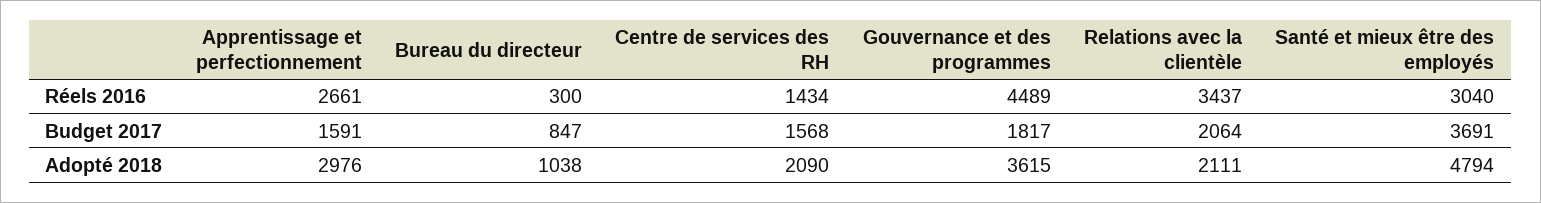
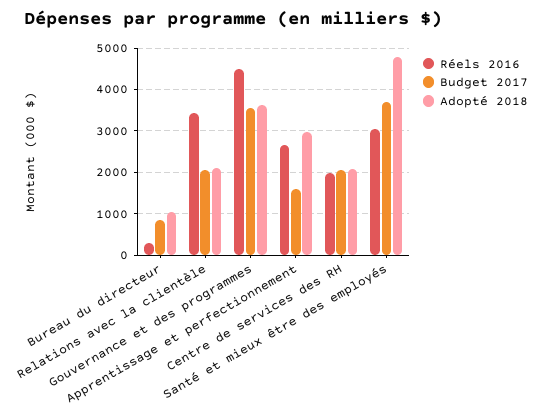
  {
    "Réels 2016": {
      "Apprentissage et perfectionnement": 2661,
      "Bureau du directeur": 300,
-     "Centre de services des RH": 1434,
+     "Centre de services des RH": 2000,
      "Gouvernance et des programmes": 4489,
      "Relations avec la clientèle": 3437,
      "Santé et mieux être des employés": 3040
    },
    "Budget 2017": {
      "Apprentissage et perfectionnement": 1591,
      "Bureau du directeur": 847,
-     "Centre de services des RH": 1568,
+     "Centre de services des RH": 2000,
-     "Gouvernance et des programmes": 1817,
+     "Gouvernance et des programmes": 3600,
      "Relations avec la clientèle": 2064,
      "Santé et mieux être des employés": 3691
    },
    "Adopté 2018": {
      "Apprentissage et perfectionnement": 2976,
      "Bureau du directeur": 1038,
      "Centre de services des RH": 2090,
      "Gouvernance et des programmes": 3615,
      "Relations avec la clientèle": 2111,
      "Santé et mieux être des employés": 4794
    }
  }

